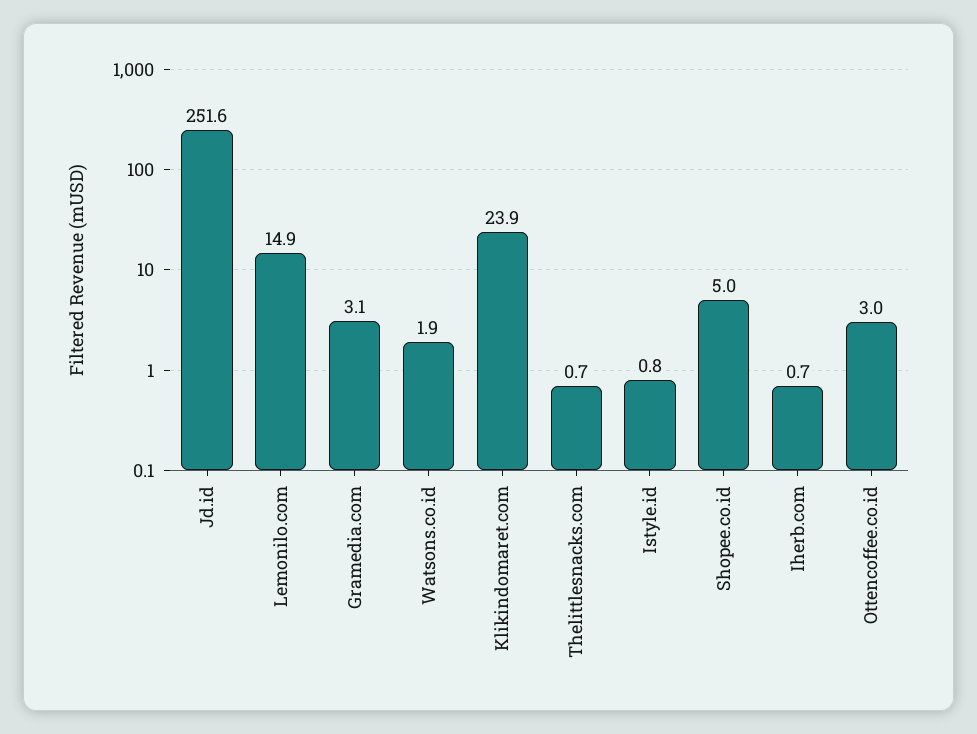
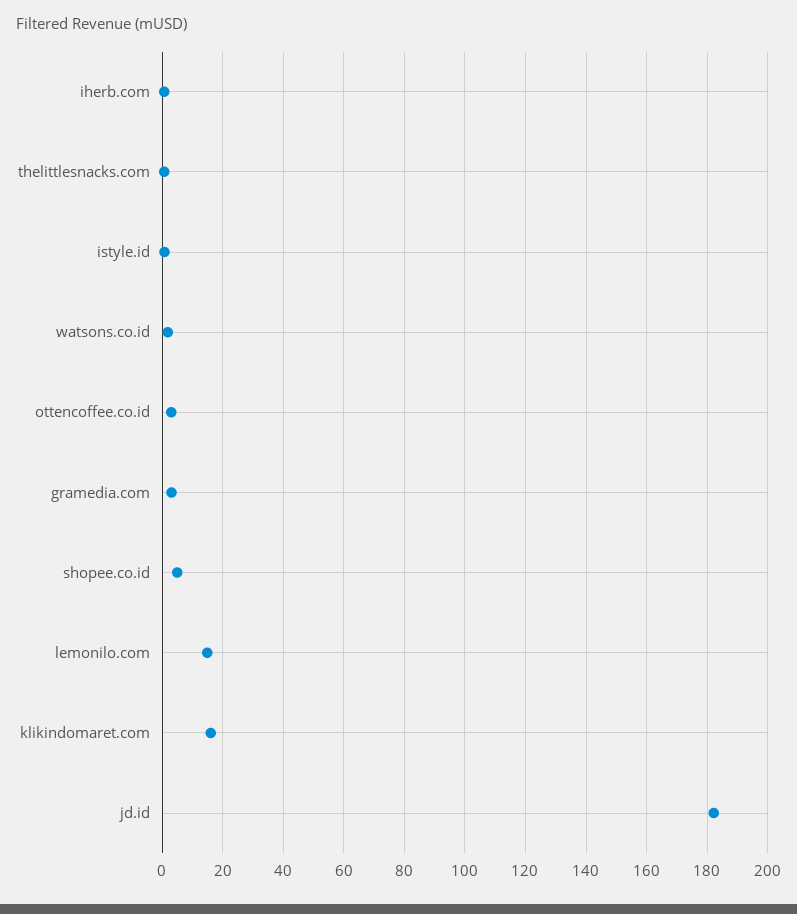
  {
-   "Jd.id": 251.6,
+   "Jd.id": 182,
    "Lemonilo.com": 14.9,
    "Gramedia.com": 3.1,
    "Watsons.co.id": 1.9,
-   "Klikindomaret.com": 23.9,
+   "Klikindomaret.com": 16,
    "Thelittlesnacks.com": 0.7,
    "Istyle.id": 0.8,
    "Shopee.co.id": 5,
    "Iherb.com": 0.7,
    "Ottencoffee.co.id": 3
  }

